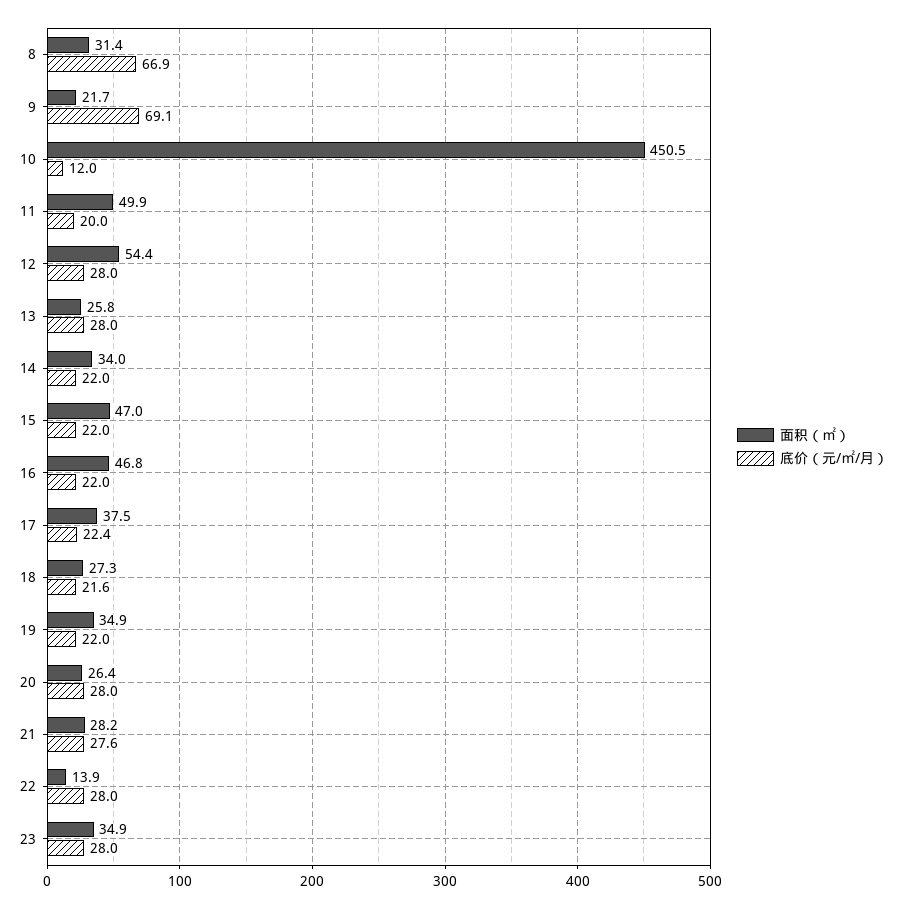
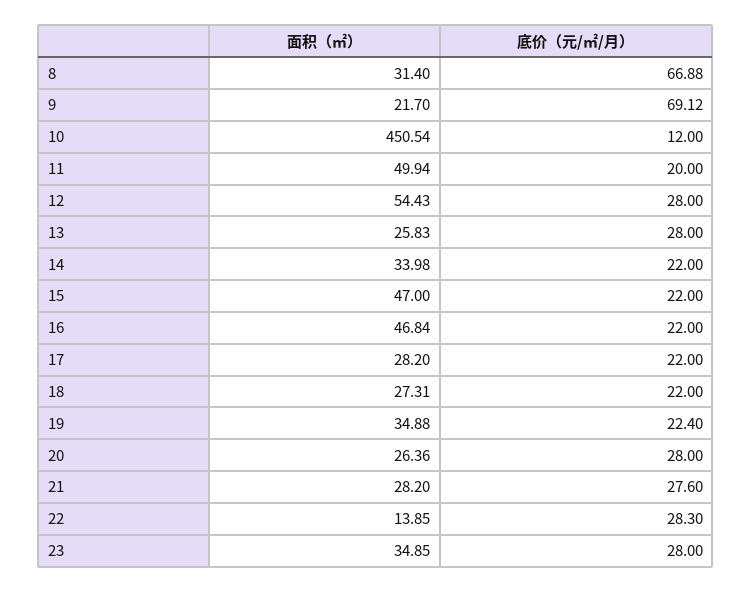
  {
    "面积（㎡）": {
      "8": 31.4,
      "9": 21.7,
      "10": 450.54,
      "11": 49.94,
      "12": 54.43,
      "13": 25.83,
      "14": 33.98,
      "15": 47,
      "16": 46.84,
-     "17": 37.5,
+     "17": 28.2,
      "18": 27.31,
      "19": 34.88,
      "20": 26.36,
      "21": 28.2,
      "22": 13.85,
      "23": 34.85
    },
    "底价（元/㎡/月）": {
      "8": 66.88,
      "9": 69.12,
      "10": 12,
      "11": 20,
      "12": 28,
      "13": 28,
      "14": 22,
      "15": 22,
      "16": 22,
-     "17": 22.4,
+     "17": 22,
-     "18": 21.6,
+     "18": 22,
-     "19": 22,
+     "19": 22.4,
      "20": 28,
      "21": 27.6,
-     "22": 28,
+     "22": 28.3,
      "23": 28
    }
  }

